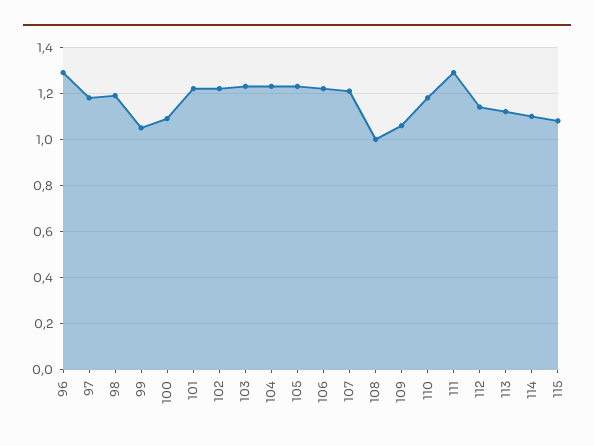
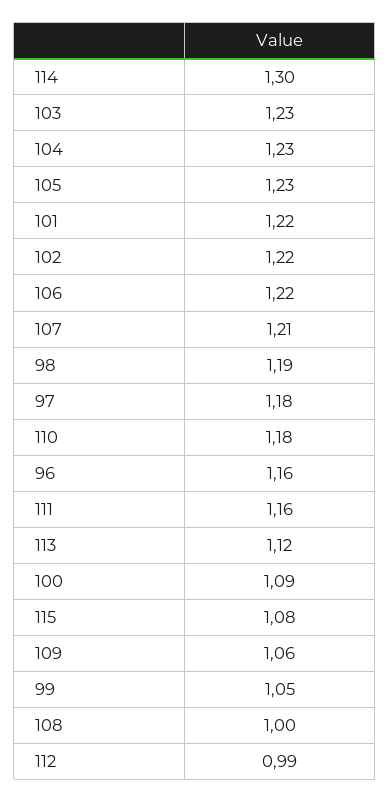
  {
-   "96": 1.3,
+   "96": 1.16,
    "97": 1.18,
    "98": 1.19,
    "99": 1.05,
    "100": 1.09,
    "101": 1.22,
    "102": 1.22,
    "103": 1.23,
    "104": 1.23,
    "105": 1.23,
    "106": 1.22,
    "107": 1.21,
    "108": 1,
    "109": 1.06,
    "110": 1.18,
-   "111": 1.3,
+   "111": 1.16,
-   "112": 1.15,
+   "112": 0.99,
    "113": 1.12,
-   "114": 1.1,
+   "114": 1.3,
    "115": 1.08
  }

